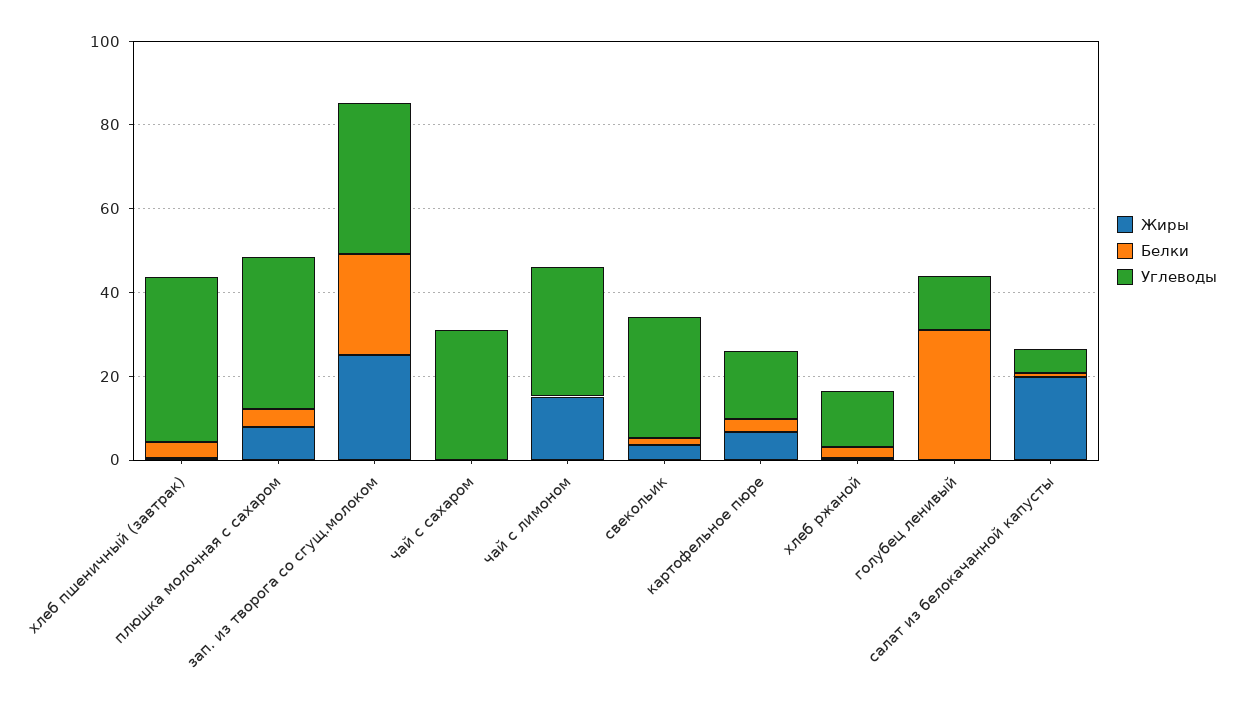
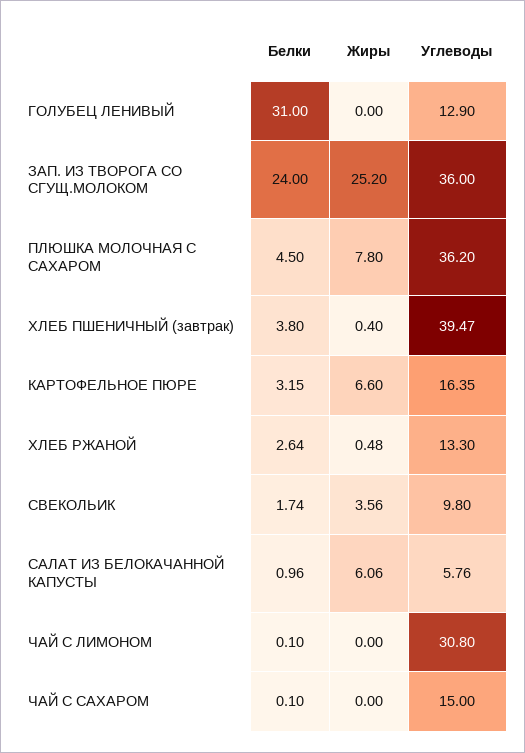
  {
    "Жиры": {
      "хлеб пшеничный (завтрак)": 0.4,
      "плюшка молочная с сахаром": 7.8,
      "зап. из творога со сгущ.молоком": 25.2,
      "чай с сахаром": 0,
-     "чай с лимоном": 15,
+     "чай с лимоном": 0,
      "свекольик": 3.56,
      "картофельное пюре": 6.6,
      "хлеб ржаной": 0.48,
      "голубец ленивый": 0,
-     "салат из белокачанной капусты": 20
+     "салат из белокачанной капусты": 6.06
    },
    "Белки": {
      "хлеб пшеничный (завтрак)": 3.8,
      "плюшка молочная с сахаром": 4.5,
      "зап. из творога со сгущ.молоком": 24,
      "чай с сахаром": 0.1,
      "чай с лимоном": 0.1,
      "свекольик": 1.74,
      "картофельное пюре": 3.15,
      "хлеб ржаной": 2.64,
      "голубец ленивый": 31,
      "салат из белокачанной капусты": 0.96
    },
    "Углеводы": {
      "хлеб пшеничный (завтрак)": 39.47,
      "плюшка молочная с сахаром": 36.2,
      "зап. из творога со сгущ.молоком": 36,
-     "чай с сахаром": 30,
+     "чай с сахаром": 15,
      "чай с лимоном": 30.8,
-     "свекольик": 30,
+     "свекольик": 9.8,
      "картофельное пюре": 16.35,
      "хлеб ржаной": 13.3,
      "голубец ленивый": 12.9,
      "салат из белокачанной капусты": 5.76
    }
  }

